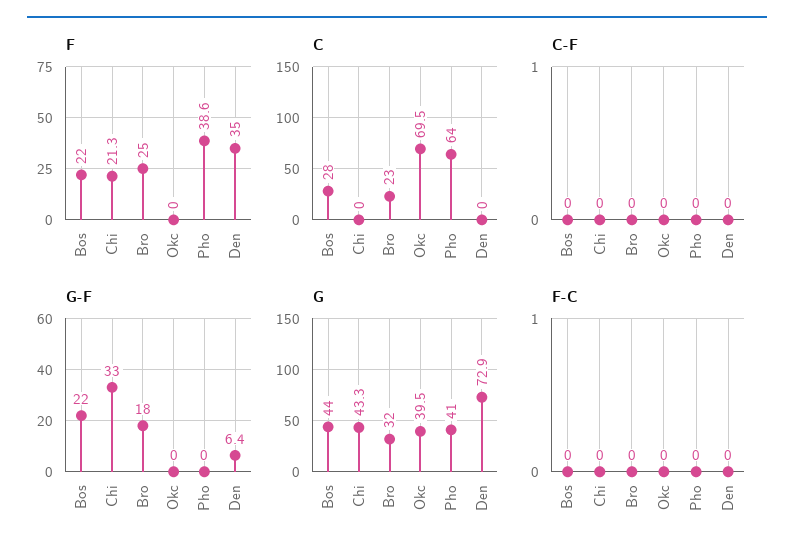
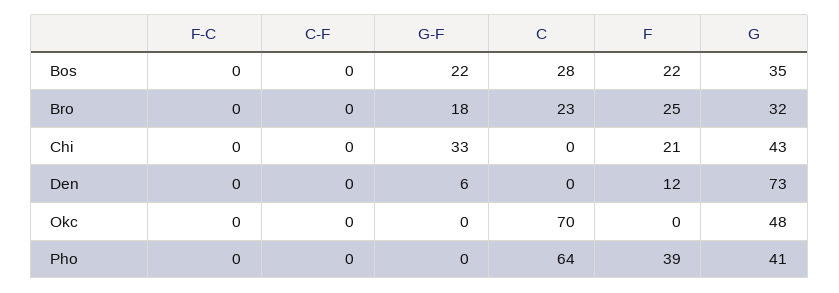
  {
    "F": {
      "Bos": 22,
      "Chi": 21.3,
      "Bro": 25,
      "Okc": 0,
      "Pho": 38.6,
-     "Den": 35
+     "Den": 12
    },
    "C": {
      "Bos": 28,
      "Chi": 0,
      "Bro": 23,
      "Okc": 69.5,
      "Pho": 64,
      "Den": 0
    },
    "C-F": {
      "Bos": 0,
      "Chi": 0,
      "Bro": 0,
      "Okc": 0,
      "Pho": 0,
      "Den": 0
    },
    "G-F": {
      "Bos": 22,
      "Chi": 33,
      "Bro": 18,
      "Okc": 0,
      "Pho": 0,
      "Den": 6.4
    },
    "G": {
-     "Bos": 44,
+     "Bos": 35,
      "Chi": 43.3,
      "Bro": 32,
-     "Okc": 39.5,
+     "Okc": 48,
      "Pho": 41,
      "Den": 72.9
    },
    "F-C": {
      "Bos": 0,
      "Chi": 0,
      "Bro": 0,
      "Okc": 0,
      "Pho": 0,
      "Den": 0
    }
  }

